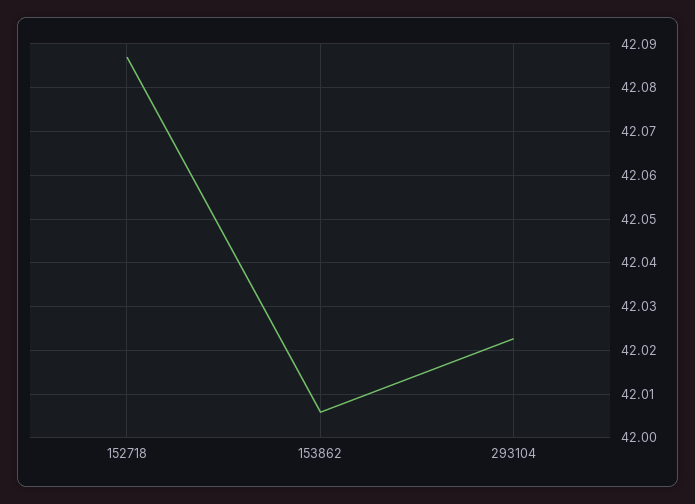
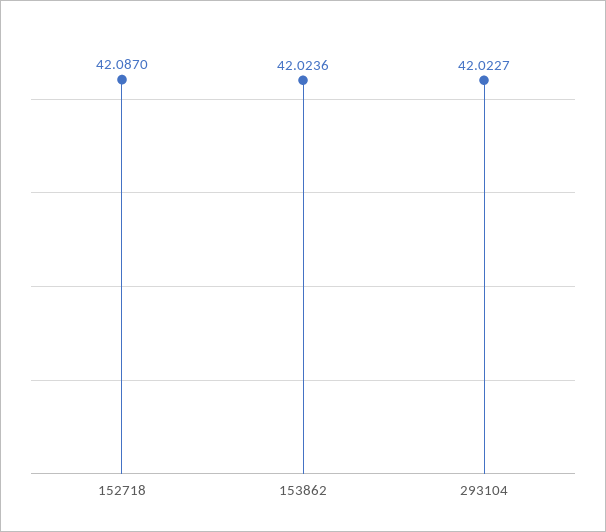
  {
    "152718": 42.087,
-   "153862": 42.006,
+   "153862": 42.0236,
    "293104": 42.0227
  }

